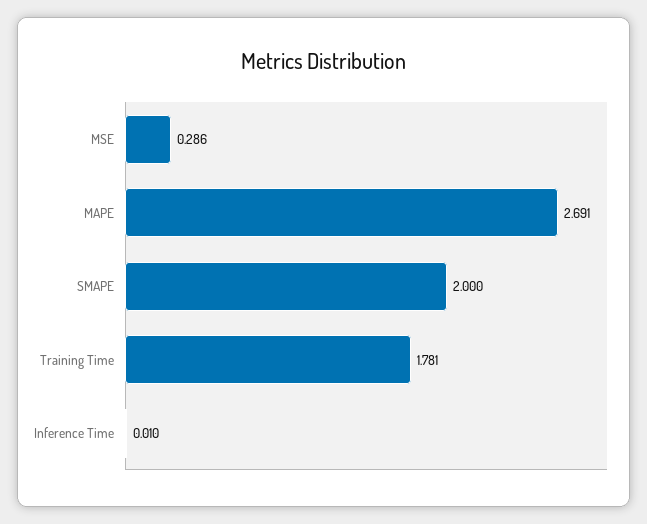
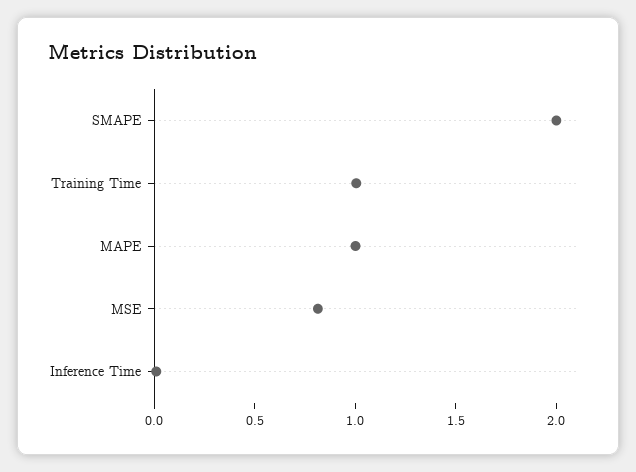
  {
-   "MSE": 0.286,
+   "MSE": 0.8,
-   "MAPE": 2.691,
+   "MAPE": 1,
    "SMAPE": 2,
-   "Training Time": 1.781,
+   "Training Time": 1,
    "Inference Time": 0.01
  }

